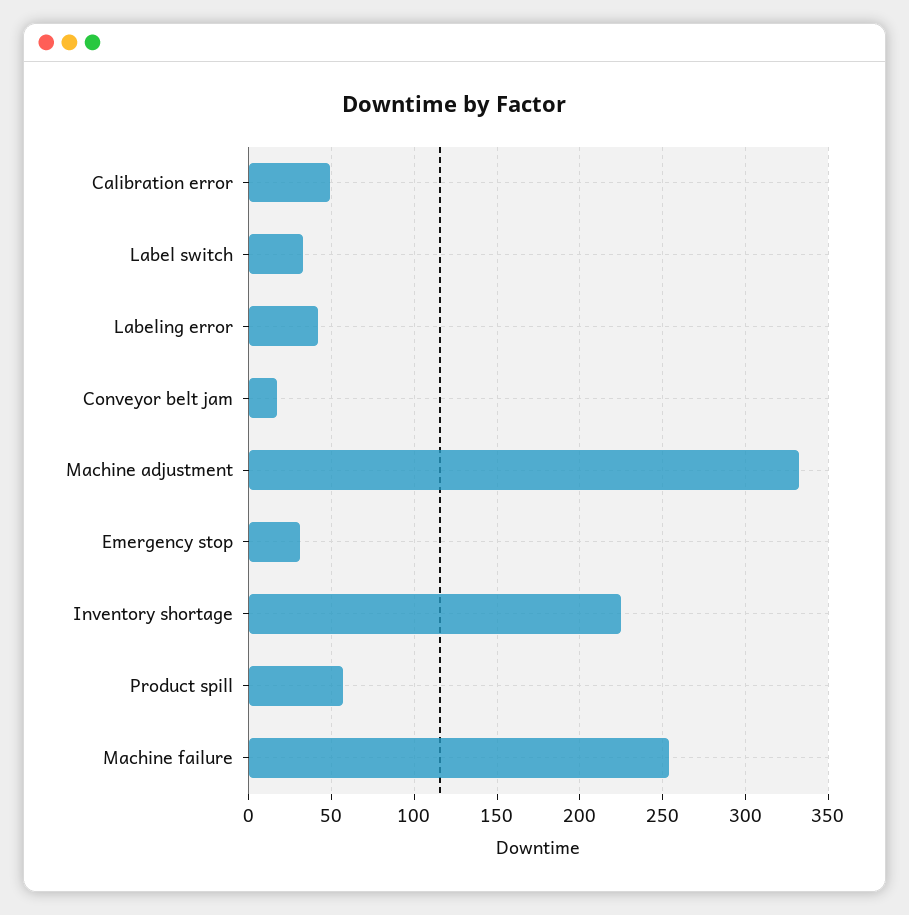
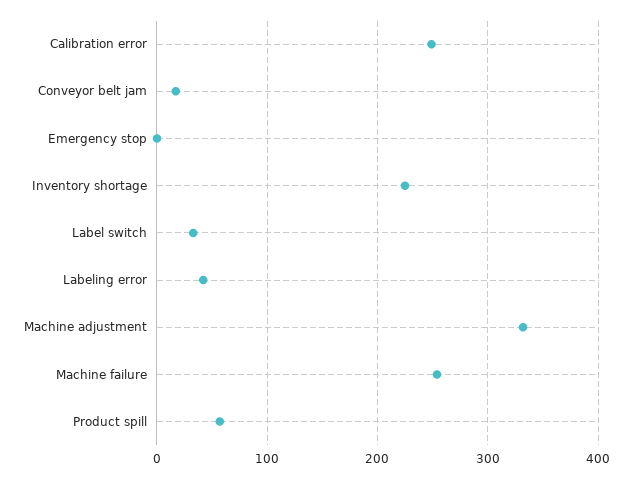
  {
-   "Calibration error": 50,
+   "Calibration error": 250,
    "Label switch": 35,
    "Labeling error": 40,
    "Conveyor belt jam": 15,
    "Machine adjustment": 330,
-   "Emergency stop": 30,
+   "Emergency stop": 0,
    "Inventory shortage": 225,
    "Product spill": 55,
    "Machine failure": 255
  }

